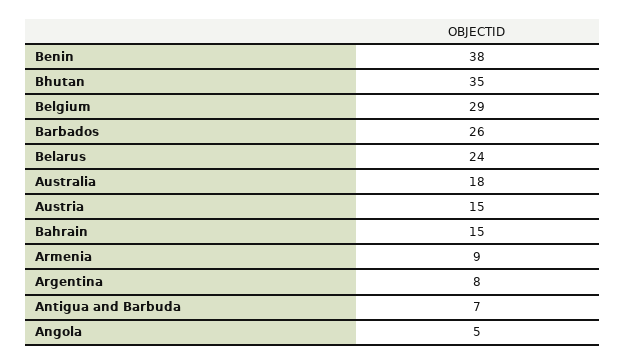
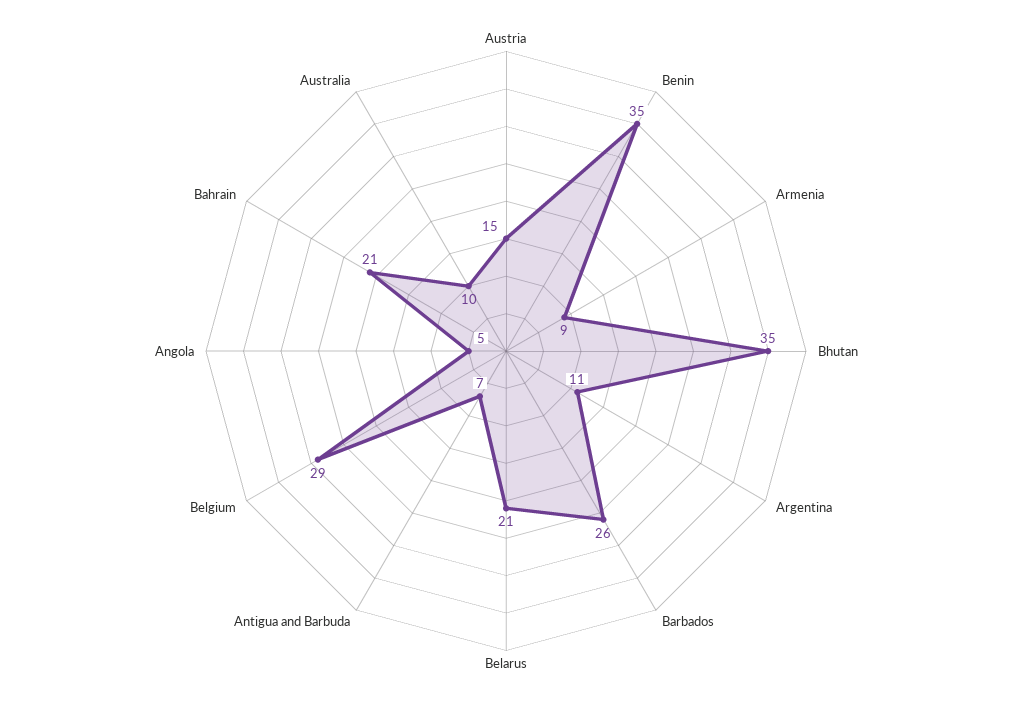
  {
-   "Benin": 38,
+   "Benin": 35,
    "Bhutan": 35,
    "Belgium": 29,
    "Barbados": 26,
-   "Belarus": 24,
+   "Belarus": 21,
-   "Australia": 18,
+   "Australia": 10,
    "Austria": 15,
-   "Bahrain": 15,
+   "Bahrain": 21,
    "Armenia": 9,
-   "Argentina": 8,
+   "Argentina": 11,
    "Antigua and Barbuda": 7,
    "Angola": 5
  }

